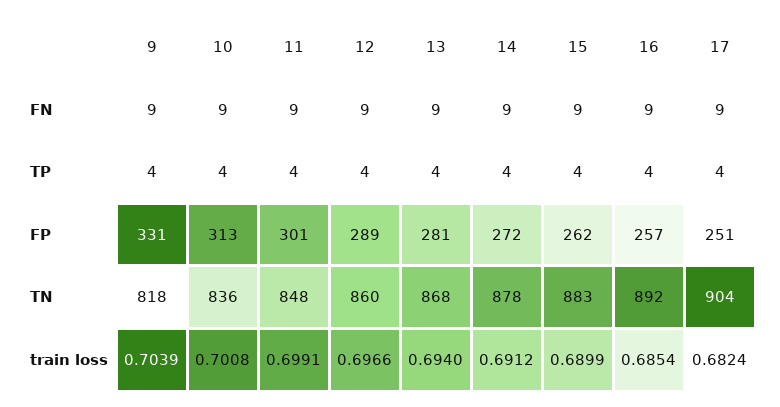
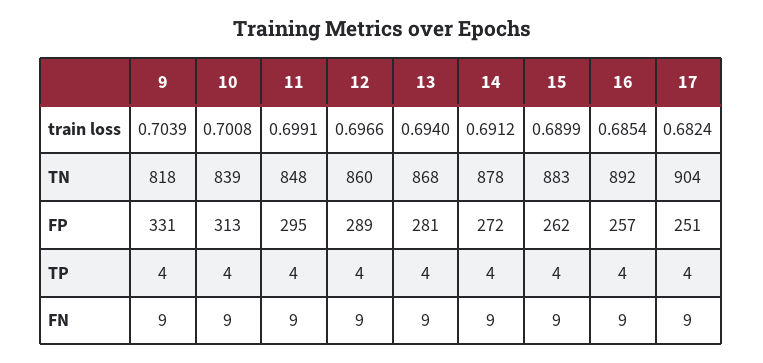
  {
    "9": {
      "FN": 9,
      "TP": 4,
      "FP": 331,
      "TN": 818,
      "train loss": 0.7039
    },
    "10": {
      "FN": 9,
      "TP": 4,
      "FP": 313,
-     "TN": 836,
+     "TN": 839,
      "train loss": 0.7008
    },
    "11": {
      "FN": 9,
      "TP": 4,
-     "FP": 301,
+     "FP": 295,
      "TN": 848,
      "train loss": 0.6991
    },
    "12": {
      "FN": 9,
      "TP": 4,
      "FP": 289,
      "TN": 860,
      "train loss": 0.6966
    },
    "13": {
      "FN": 9,
      "TP": 4,
      "FP": 281,
      "TN": 868,
      "train loss": 0.694
    },
    "14": {
      "FN": 9,
      "TP": 4,
      "FP": 272,
      "TN": 878,
      "train loss": 0.6912
    },
    "15": {
      "FN": 9,
      "TP": 4,
      "FP": 262,
      "TN": 883,
      "train loss": 0.6899
    },
    "16": {
      "FN": 9,
      "TP": 4,
      "FP": 257,
      "TN": 892,
      "train loss": 0.6854
    },
    "17": {
      "FN": 9,
      "TP": 4,
      "FP": 251,
      "TN": 904,
      "train loss": 0.6824
    }
  }

